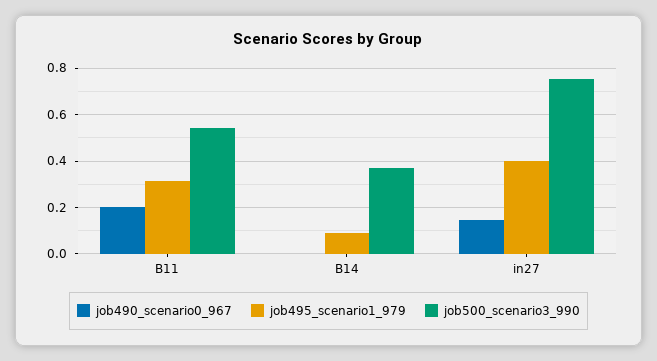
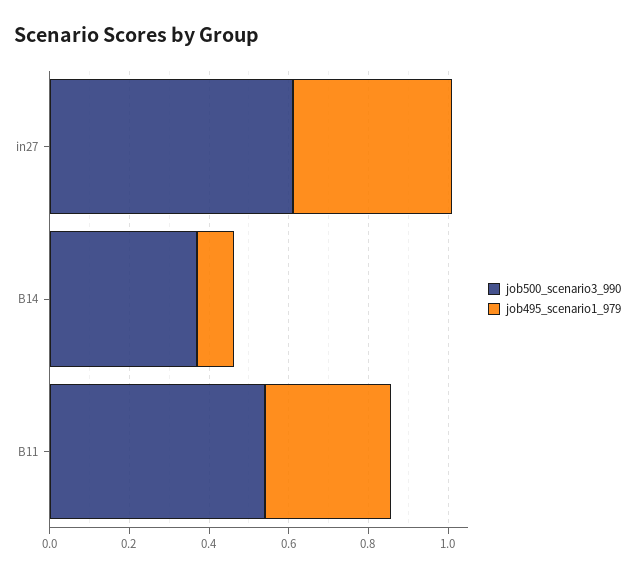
  {
-   "job490_scenario0_967": {
-     "B11": 0.2,
-     "B14": 0,
-     "in27": 0.15
-   },
    "job495_scenario1_979": {
      "B11": 0.3,
      "B14": 0.1,
      "in27": 0.4
    },
    "job500_scenario3_990": {
      "B11": 0.55,
      "B14": 0.35,
-     "in27": 0.75
+     "in27": 0.6
    }
  }

